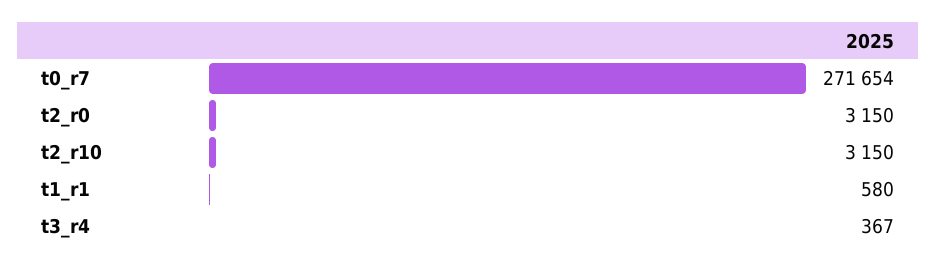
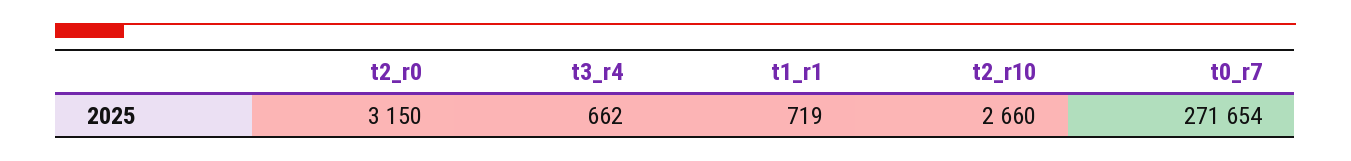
  {
    "t0_r7": 271654,
    "t2_r0": 3150,
-   "t2_r10": 3150,
+   "t2_r10": 2660,
-   "t1_r1": 580,
+   "t1_r1": 719,
-   "t3_r4": 367
+   "t3_r4": 662
  }

